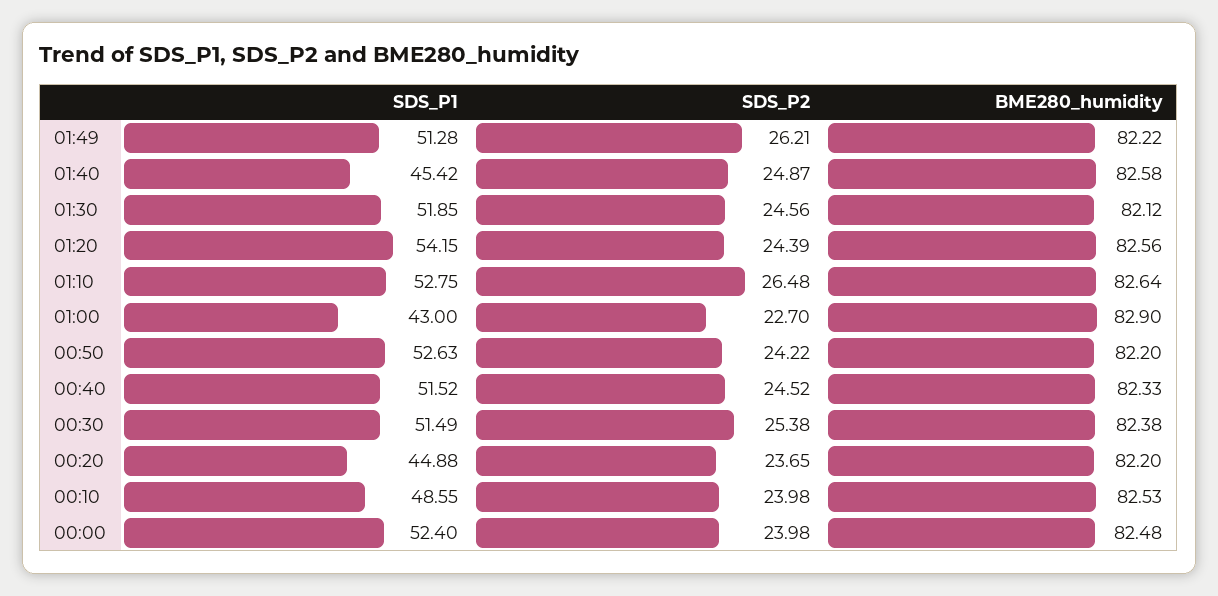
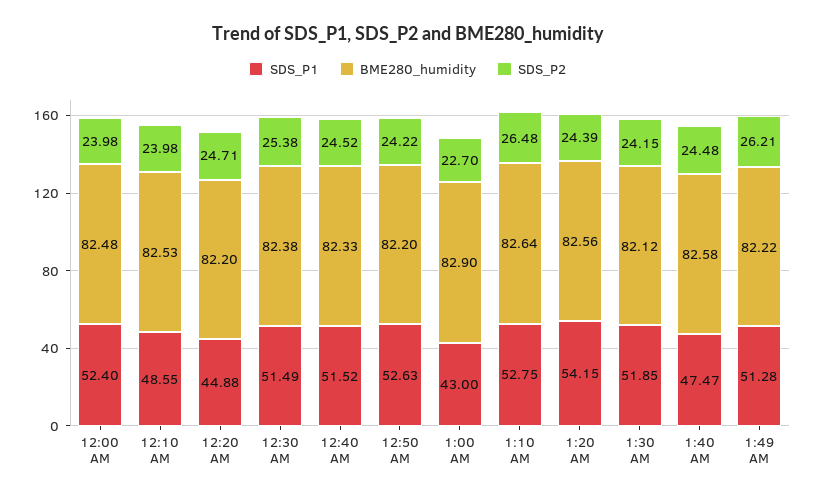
  {
    "SDS_P1": {
      "01:49": 51.28,
-     "01:40": 45.42,
+     "01:40": 47.47,
      "01:30": 51.85,
      "01:20": 54.15,
      "01:10": 52.75,
      "01:00": 43,
      "00:50": 52.63,
      "00:40": 51.52,
      "00:30": 51.49,
      "00:20": 44.88,
      "00:10": 48.55,
      "00:00": 52.4
    },
    "SDS_P2": {
      "01:49": 26.21,
-     "01:40": 24.87,
+     "01:40": 24.48,
-     "01:30": 24.56,
+     "01:30": 24.15,
      "01:20": 24.39,
      "01:10": 26.48,
      "01:00": 22.7,
      "00:50": 24.22,
      "00:40": 24.52,
      "00:30": 25.38,
-     "00:20": 23.65,
+     "00:20": 24.71,
      "00:10": 23.98,
      "00:00": 23.98
    },
    "BME280_humidity": {
      "01:49": 82.22,
      "01:40": 82.58,
      "01:30": 82.12,
      "01:20": 82.56,
      "01:10": 82.64,
      "01:00": 82.9,
      "00:50": 82.2,
      "00:40": 82.33,
      "00:30": 82.38,
      "00:20": 82.2,
      "00:10": 82.53,
      "00:00": 82.48
    }
  }

